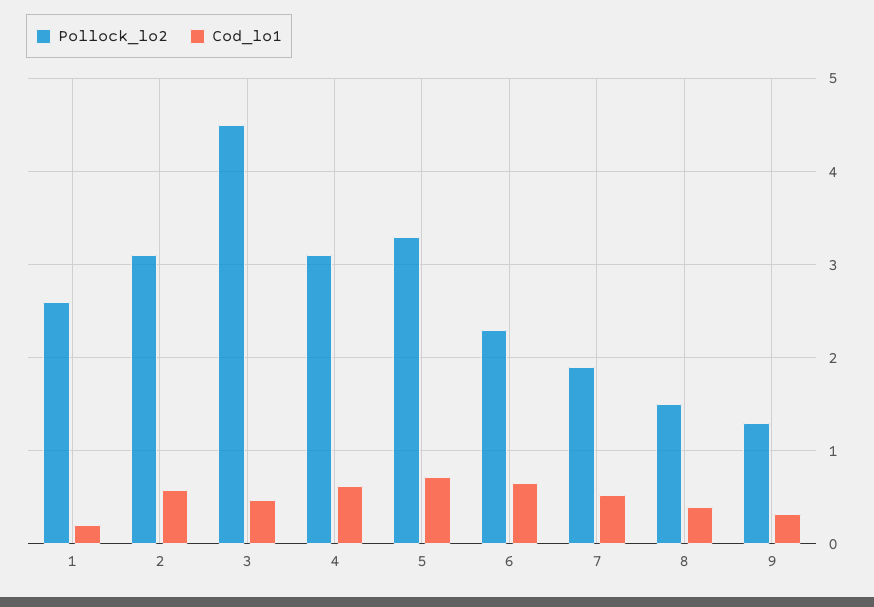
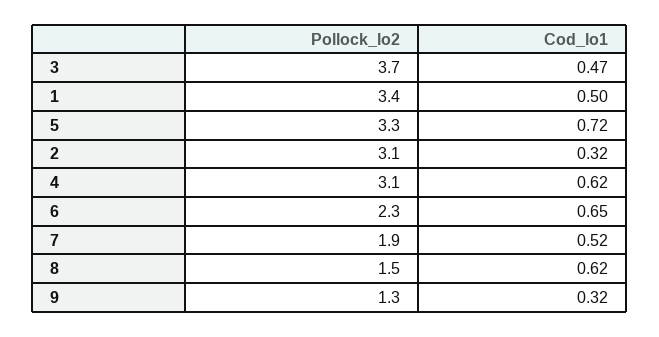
  {
    "Pollock_lo2": {
-     "1": 2.6,
+     "1": 3.4,
      "2": 3.1,
-     "3": 4.5,
+     "3": 3.7,
      "4": 3.1,
      "5": 3.3,
      "6": 2.3,
      "7": 1.9,
      "8": 1.5,
      "9": 1.3
    },
    "Cod_lo1": {
-     "1": 0.2,
+     "1": 0.5,
-     "2": 0.6,
+     "2": 0.32,
      "3": 0.47,
      "4": 0.62,
      "5": 0.72,
      "6": 0.65,
      "7": 0.52,
-     "8": 0.4,
+     "8": 0.62,
      "9": 0.32
    }
  }

